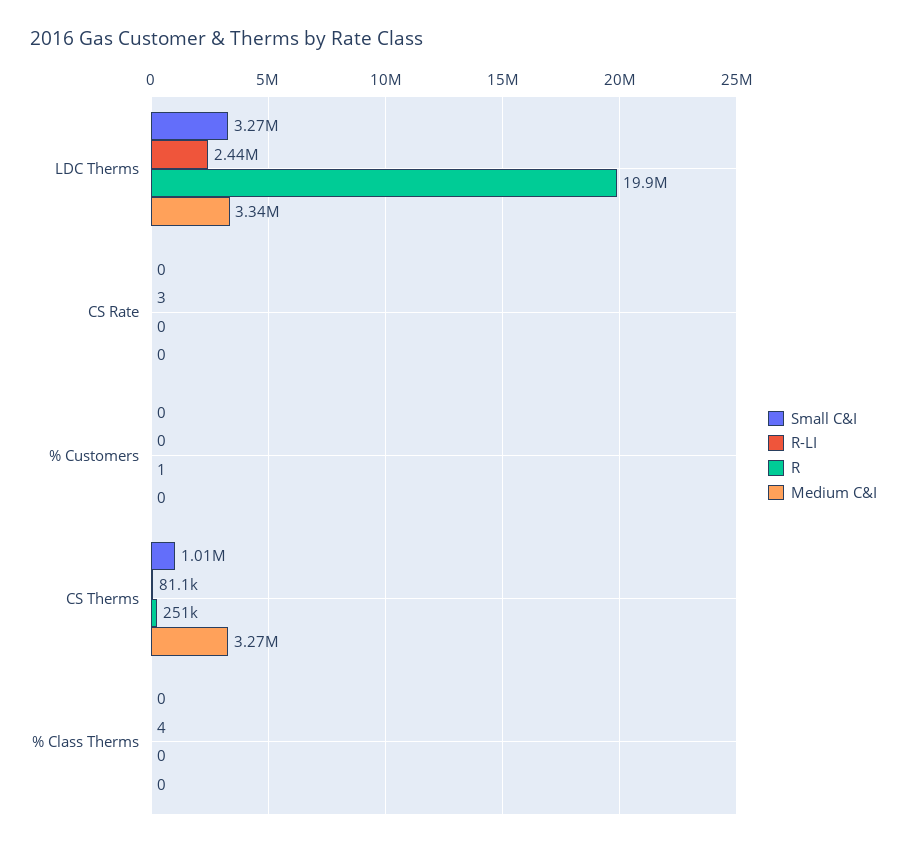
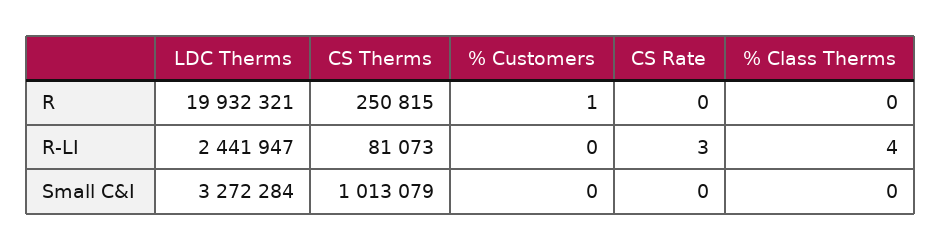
  {
    "Small C&I": {
      "LDC Therms": 3272284,
      "CS Rate": 0,
      "% Customers": 0,
      "CS Therms": 1013079,
      "% Class Therms": 0
    },
    "R-LI": {
      "LDC Therms": 2441947,
      "CS Rate": 3,
      "% Customers": 0,
      "CS Therms": 81073,
      "% Class Therms": 4
    },
    "R": {
      "LDC Therms": 19932321,
      "CS Rate": 0,
      "% Customers": 1,
      "CS Therms": 250815,
      "% Class Therms": 0
-   },
+   }
-   "Medium C&I": {
-     "LDC Therms": 3340000,
-     "CS Rate": 0,
-     "% Customers": 0,
-     "CS Therms": 3270000,
-     "% Class Therms": 0
-   }
  }

